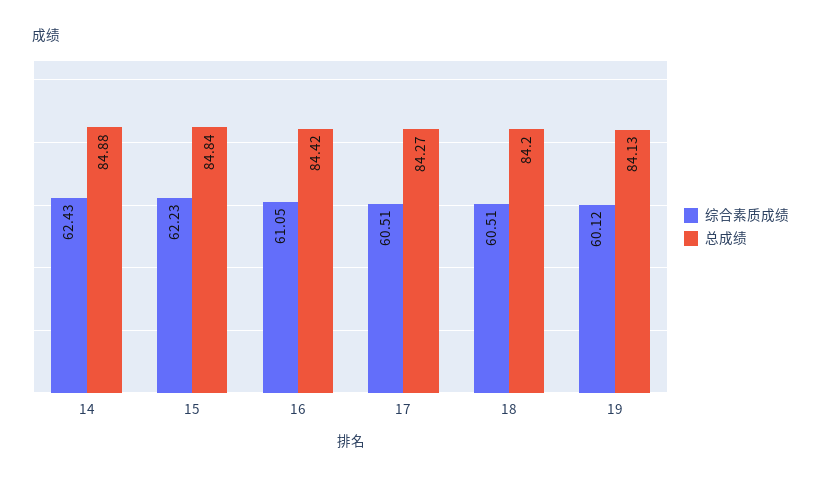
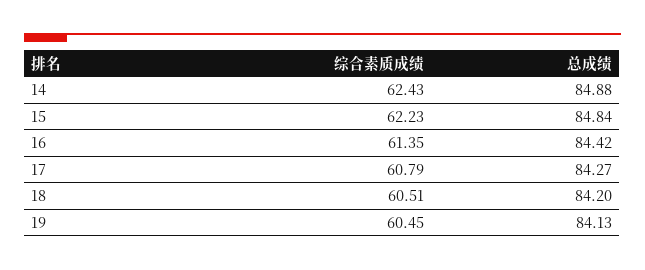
  {
    "综合素质成绩": {
      "14": 62.43,
      "15": 62.23,
-     "16": 61.05,
+     "16": 61.35,
-     "17": 60.51,
+     "17": 60.79,
      "18": 60.51,
-     "19": 60.12
+     "19": 60.45
    },
    "总成绩": {
      "14": 84.88,
      "15": 84.84,
      "16": 84.42,
      "17": 84.27,
      "18": 84.2,
      "19": 84.13
    }
  }

